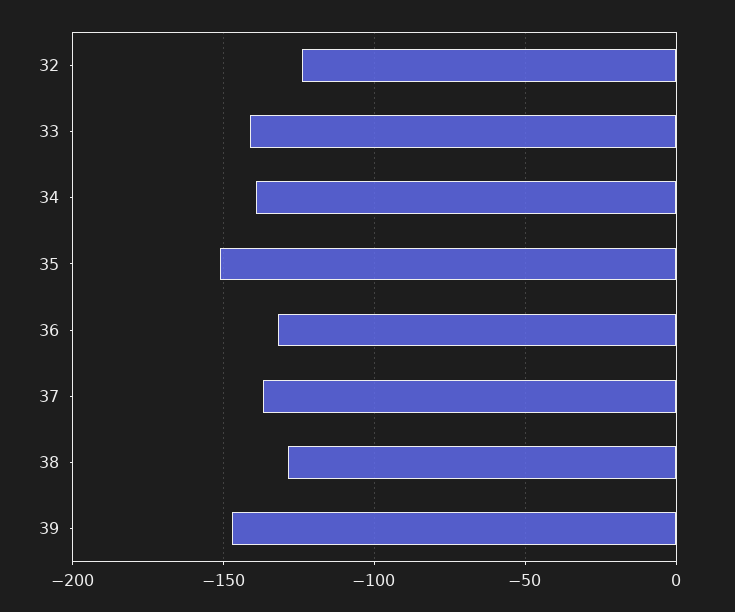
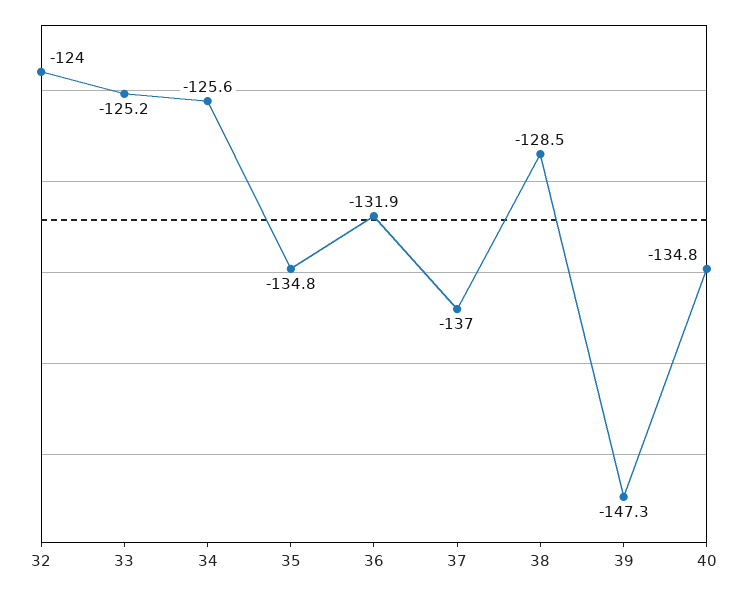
  {
    "32": -124,
-   "33": -140,
+   "33": -125.2,
-   "34": -140,
+   "34": -125.6,
-   "35": -150,
+   "35": -134.8,
    "36": -131.9,
    "37": -137,
    "38": -128.5,
-   "39": -147.3
+   "39": -147.3,
+   "40": -134.8
  }

